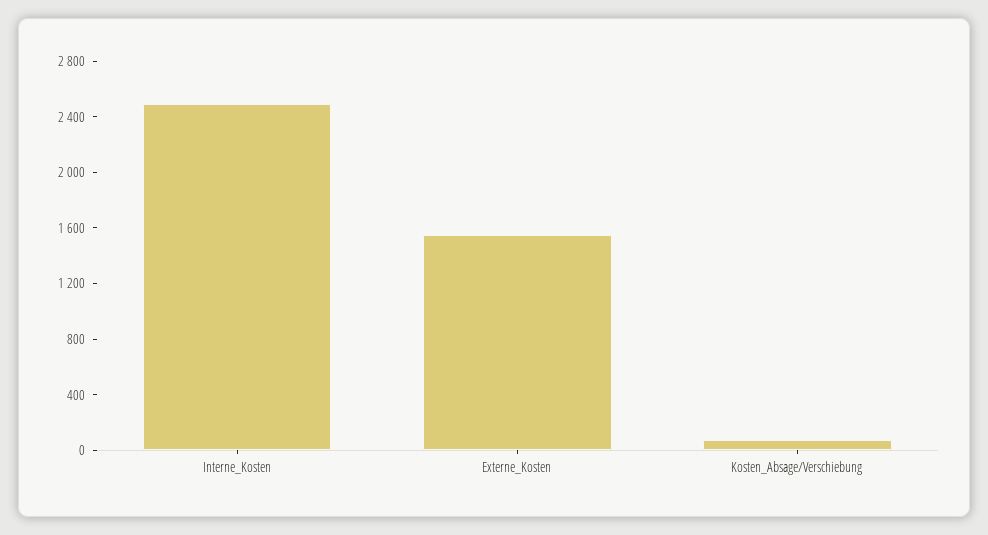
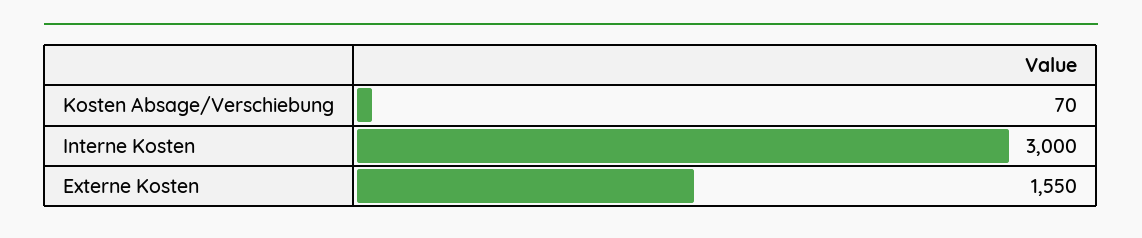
  {
-   "Interne_Kosten": 2500,
+   "Interne_Kosten": 3000,
    "Externe_Kosten": 1550,
    "Kosten_Absage/Verschiebung": 70
  }

